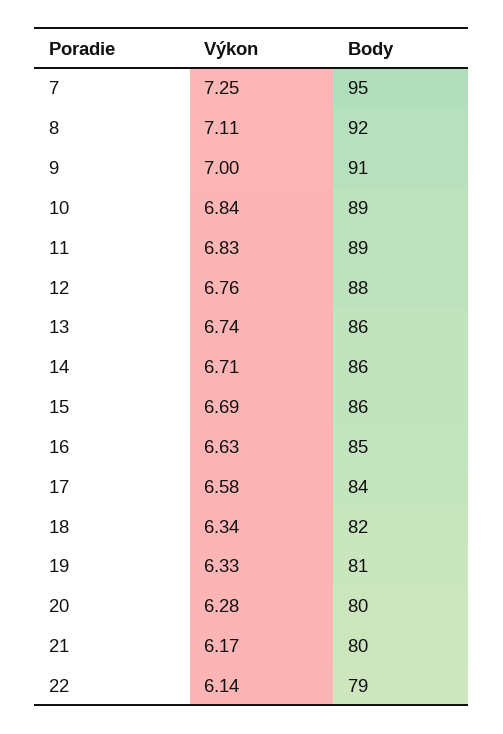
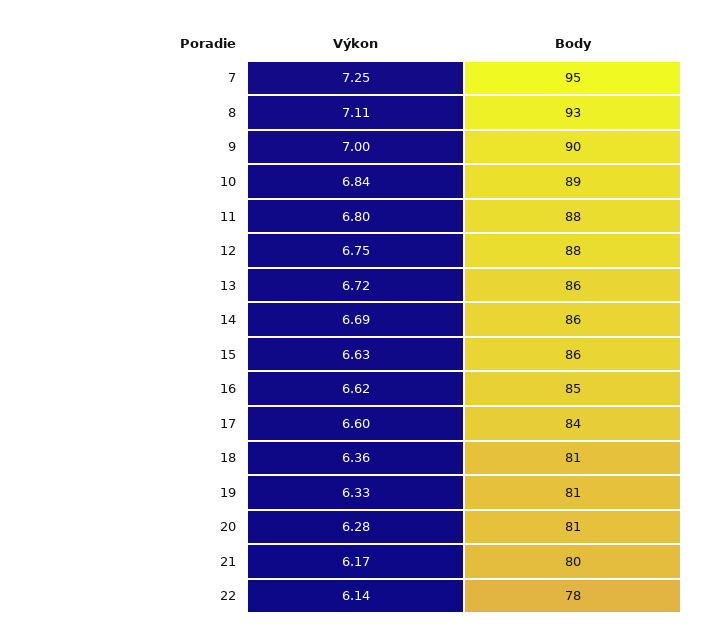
  {
    "Výkon": {
      "7": 7.25,
      "8": 7.11,
      "9": 7,
      "10": 6.84,
-     "11": 6.83,
+     "11": 6.8,
-     "12": 6.76,
+     "12": 6.75,
-     "13": 6.74,
+     "13": 6.72,
-     "14": 6.71,
+     "14": 6.69,
-     "15": 6.69,
+     "15": 6.63,
-     "16": 6.63,
+     "16": 6.62,
-     "17": 6.58,
+     "17": 6.6,
-     "18": 6.34,
+     "18": 6.36,
      "19": 6.33,
      "20": 6.28,
      "21": 6.17,
      "22": 6.14
    },
    "Body": {
      "7": 95,
-     "8": 92,
+     "8": 93,
-     "9": 91,
+     "9": 90,
      "10": 89,
-     "11": 89,
+     "11": 88,
      "12": 88,
      "13": 86,
      "14": 86,
      "15": 86,
      "16": 85,
      "17": 84,
-     "18": 82,
+     "18": 81,
      "19": 81,
-     "20": 80,
+     "20": 81,
      "21": 80,
-     "22": 79
+     "22": 78
    }
  }

